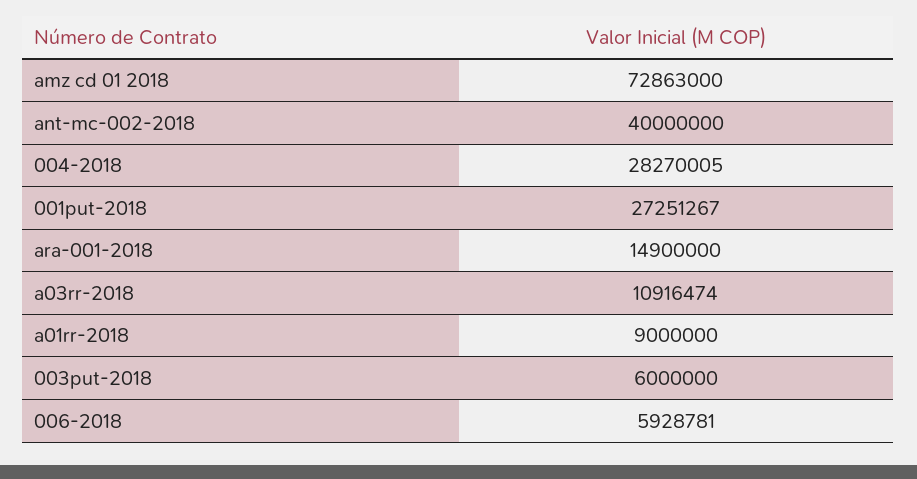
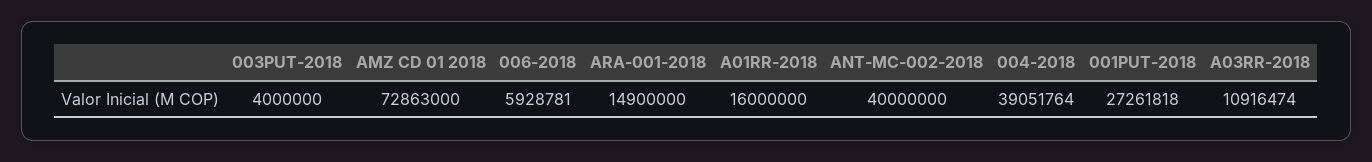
  {
    "amz cd 01 2018": 72863000,
    "ant-mc-002-2018": 40000000,
-   "004-2018": 28270005,
+   "004-2018": 39051764,
-   "001put-2018": 27251267,
+   "001put-2018": 27261818,
    "ara-001-2018": 14900000,
    "a03rr-2018": 10916474,
-   "a01rr-2018": 9000000,
+   "a01rr-2018": 16000000,
-   "003put-2018": 6000000,
+   "003put-2018": 4000000,
    "006-2018": 5928781
  }

